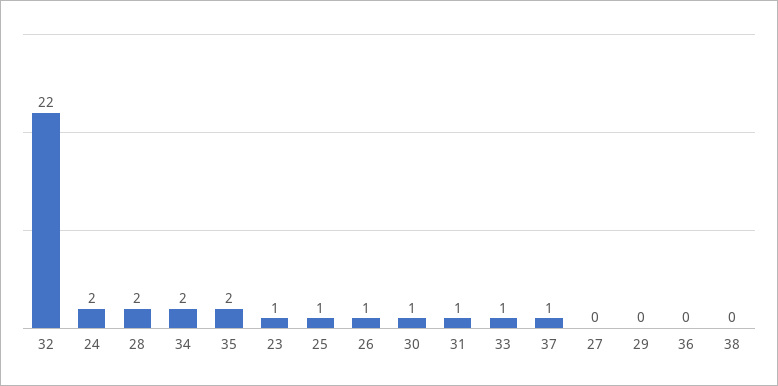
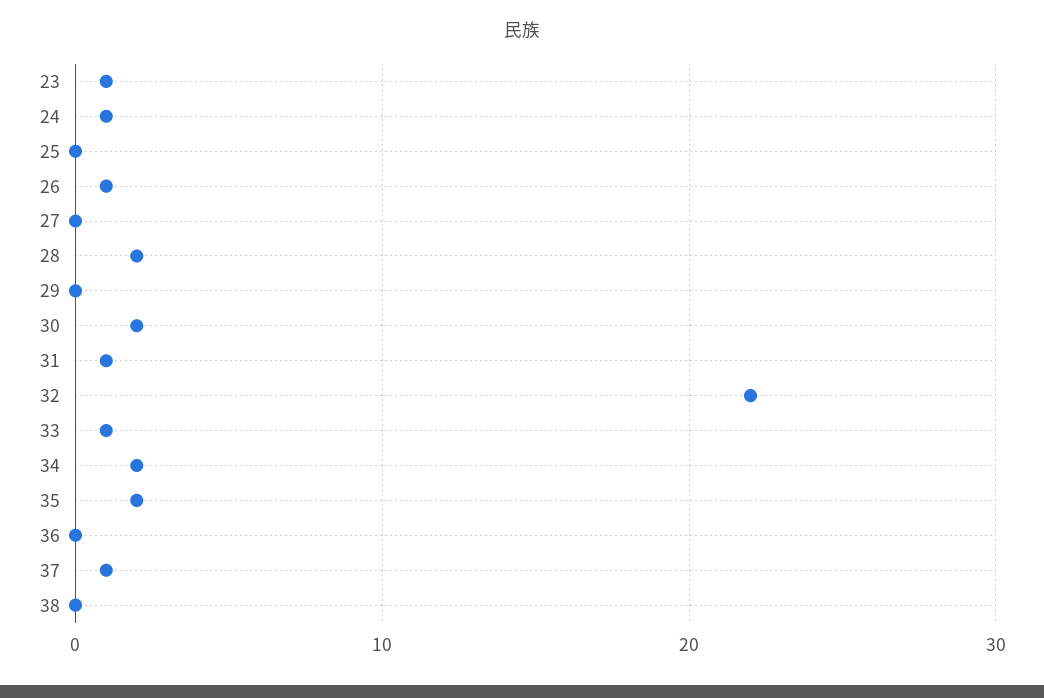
  {
    "32": 22,
-   "24": 2,
+   "24": 1,
    "28": 2,
    "34": 2,
    "35": 2,
    "23": 1,
-   "25": 1,
+   "25": 0,
    "26": 1,
-   "30": 1,
+   "30": 2,
    "31": 1,
    "33": 1,
    "37": 1,
    "27": 0,
    "29": 0,
    "36": 0,
    "38": 0
  }

